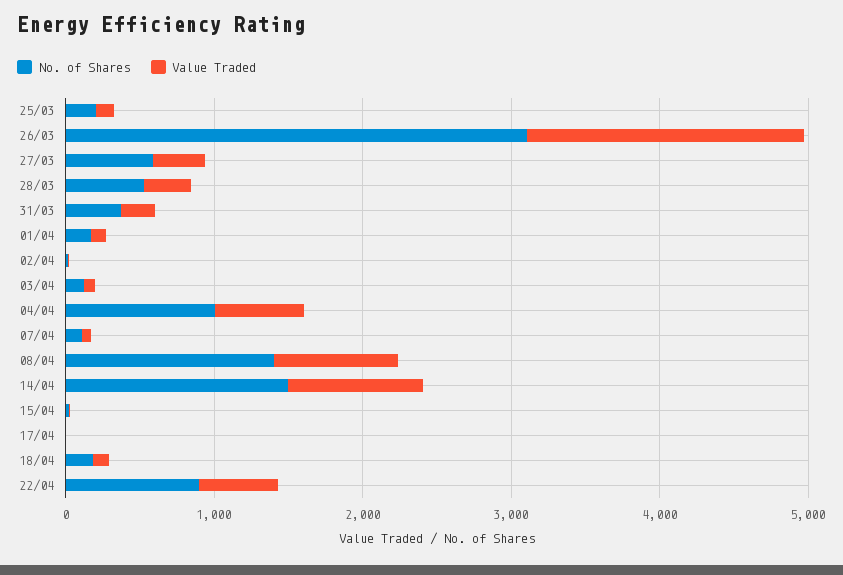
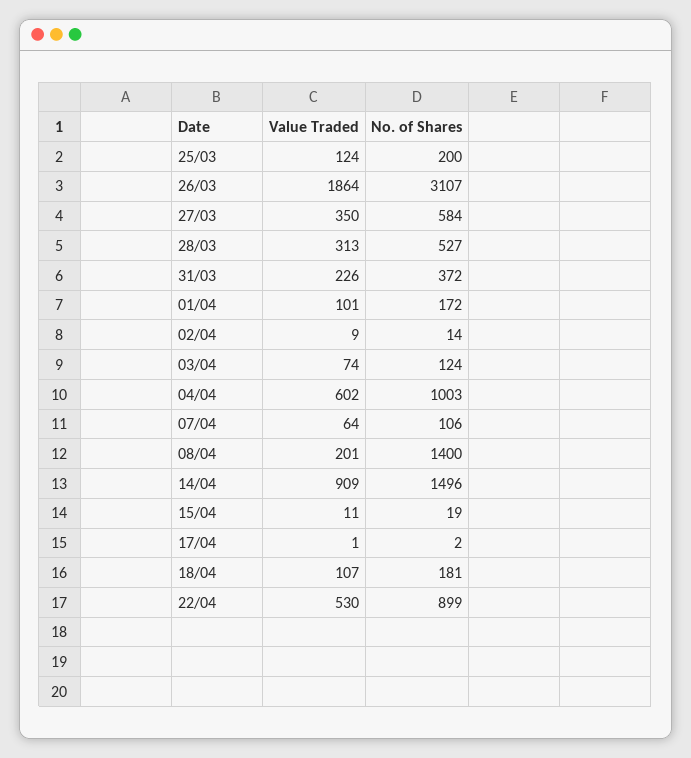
  {
    "No. of Shares": {
      "25/03": 200,
      "26/03": 3107,
      "27/03": 584,
      "28/03": 527,
      "31/03": 372,
      "01/04": 172,
      "02/04": 14,
      "03/04": 124,
      "04/04": 1003,
      "07/04": 106,
      "08/04": 1400,
      "14/04": 1496,
      "15/04": 19,
      "17/04": 2,
      "18/04": 181,
      "22/04": 899
    },
    "Value Traded": {
      "25/03": 124,
      "26/03": 1864,
      "27/03": 350,
      "28/03": 313,
      "31/03": 226,
      "01/04": 101,
      "02/04": 9,
      "03/04": 74,
      "04/04": 602,
      "07/04": 64,
-     "08/04": 800,
+     "08/04": 201,
      "14/04": 909,
      "15/04": 11,
      "17/04": 1,
      "18/04": 107,
      "22/04": 530
    }
  }

